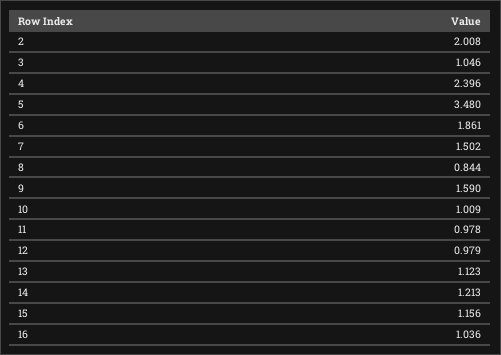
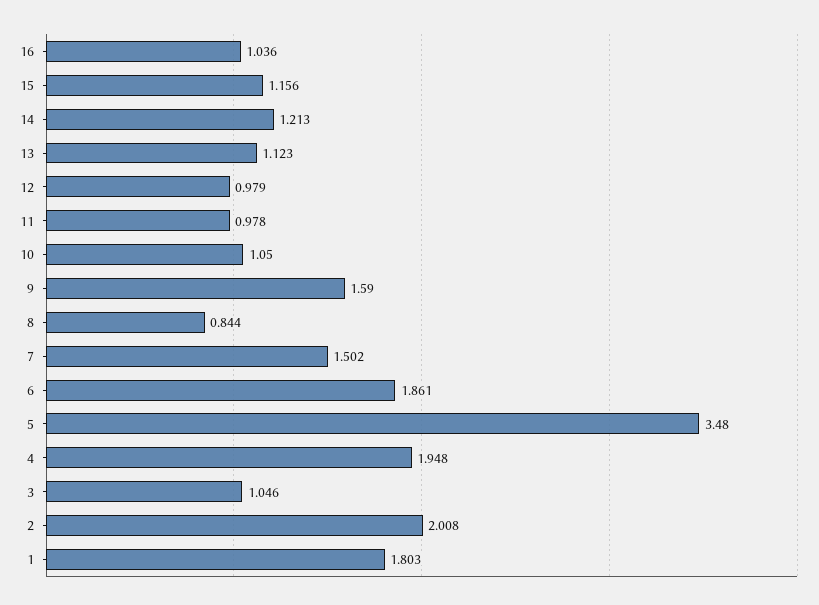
  {
    "2": 2.008,
    "3": 1.046,
-   "4": 2.396,
+   "4": 1.948,
    "5": 3.48,
    "6": 1.861,
    "7": 1.502,
    "8": 0.844,
    "9": 1.59,
-   "10": 1.009,
+   "10": 1.05,
    "11": 0.978,
    "12": 0.979,
    "13": 1.123,
    "14": 1.213,
    "15": 1.156,
-   "16": 1.036
+   "16": 1.036,
+   "1": 1.803
  }

